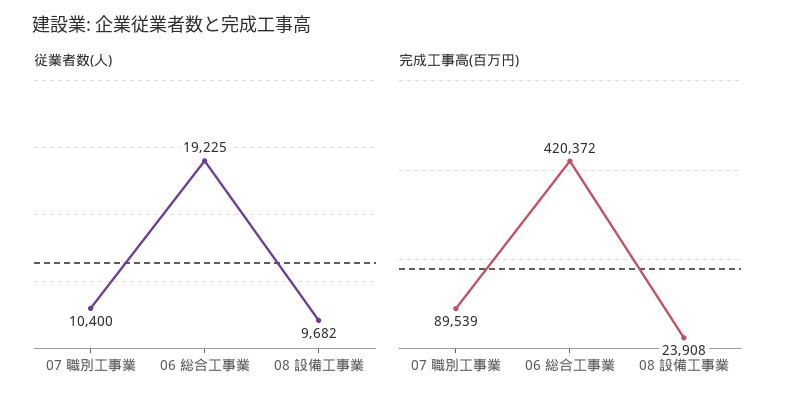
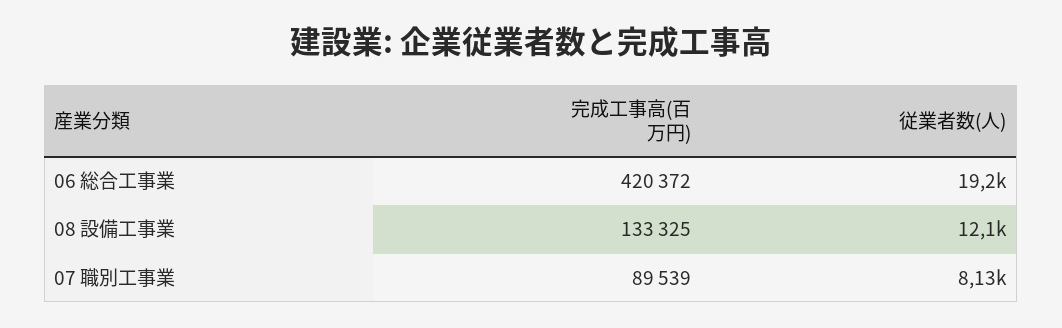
  {
    "従業者数(人)": {
-     "07 職別工事業": 10400,
+     "07 職別工事業": 8130,
      "06 総合工事業": 19225,
-     "08 設備工事業": 9682
+     "08 設備工事業": 12100
    },
    "完成工事高(百万円)": {
      "07 職別工事業": 89539,
      "06 総合工事業": 420372,
-     "08 設備工事業": 23908
+     "08 設備工事業": 133325
    }
  }

